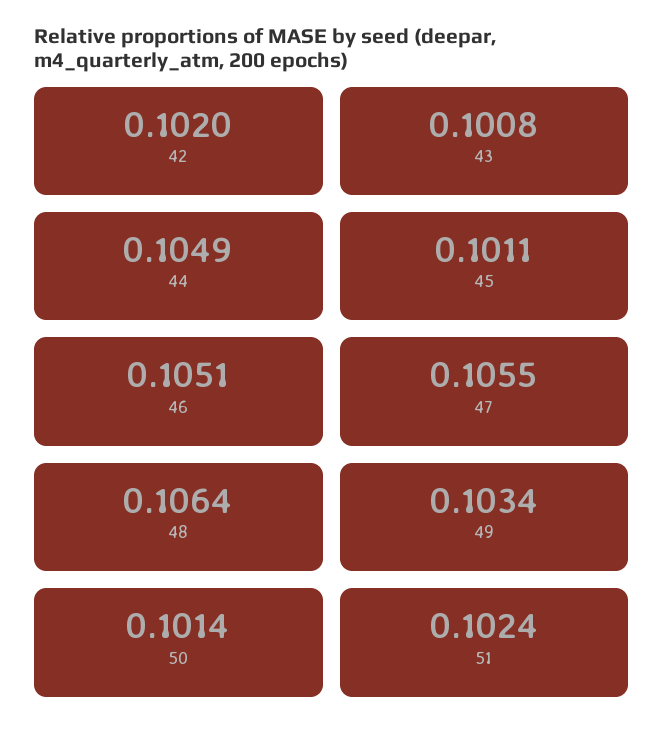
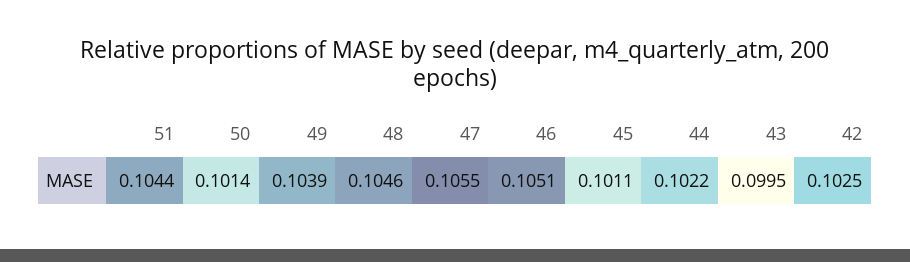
  {
-   "42": 0.102,
+   "42": 0.1025,
-   "43": 0.1008,
+   "43": 0.0995,
-   "44": 0.1049,
+   "44": 0.1022,
    "45": 0.1011,
    "46": 0.1051,
    "47": 0.1055,
-   "48": 0.1064,
+   "48": 0.1046,
-   "49": 0.1034,
+   "49": 0.1039,
    "50": 0.1014,
-   "51": 0.1024
+   "51": 0.1044
  }

